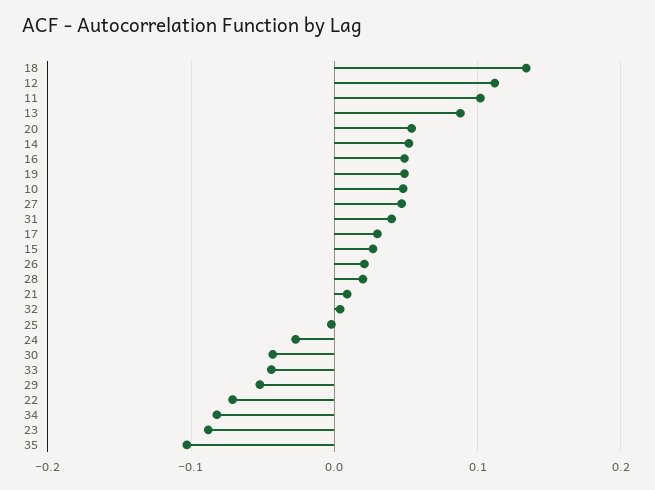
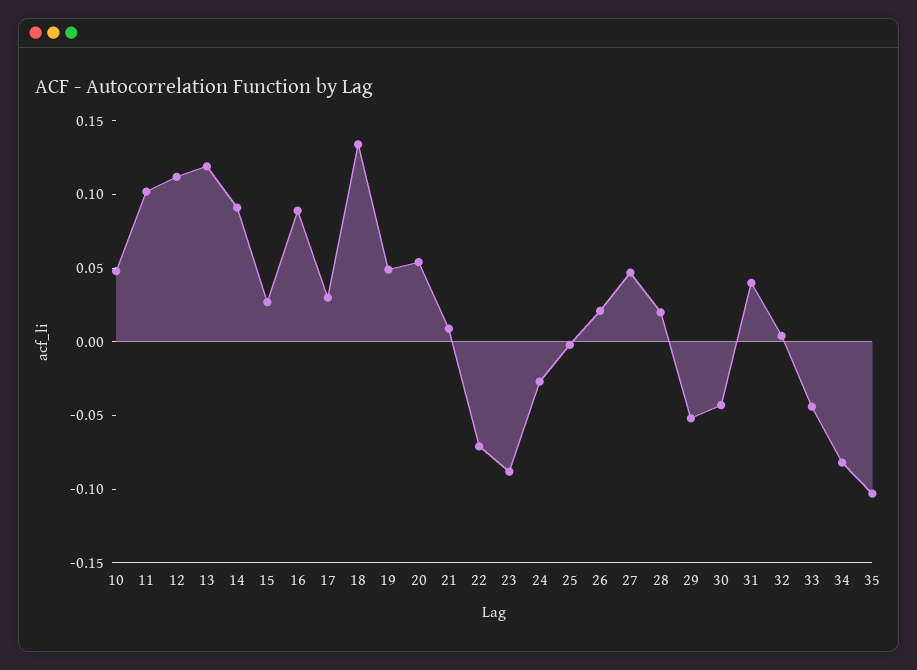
  {
    "18": 0.13,
    "12": 0.11,
    "11": 0.1,
-   "13": 0.09,
+   "13": 0.12,
    "20": 0.05,
-   "14": 0.05,
+   "14": 0.09,
-   "16": 0.05,
+   "16": 0.09,
    "19": 0.05,
    "10": 0.05,
    "27": 0.05,
    "31": 0.04,
    "17": 0.03,
    "15": 0.03,
    "26": 0.02,
    "28": 0.02,
    "21": 0.01,
    "32": 0,
    "25": 0,
    "24": -0.03,
    "30": -0.04,
    "33": -0.04,
    "29": -0.05,
    "22": -0.07,
    "34": -0.08,
    "23": -0.09,
    "35": -0.1
  }

